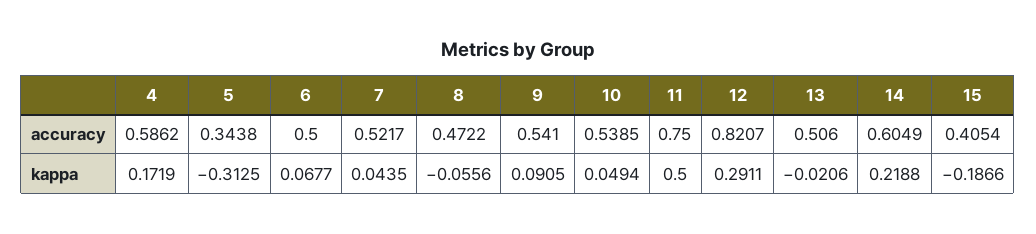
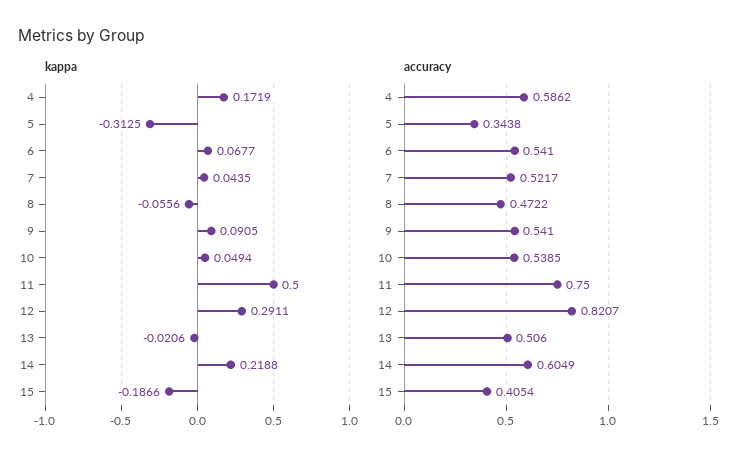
  {
    "accuracy": {
      "4": 0.5862,
      "5": 0.3438,
-     "6": 0.5,
+     "6": 0.541,
      "7": 0.5217,
      "8": 0.4722,
      "9": 0.541,
      "10": 0.5385,
      "11": 0.75,
      "12": 0.8207,
      "13": 0.506,
      "14": 0.6049,
      "15": 0.4054
    },
    "kappa": {
      "4": 0.1719,
      "5": -0.3125,
      "6": 0.0677,
      "7": 0.0435,
      "8": -0.0556,
      "9": 0.0905,
      "10": 0.0494,
      "11": 0.5,
      "12": 0.2911,
      "13": -0.0206,
      "14": 0.2188,
      "15": -0.1866
    }
  }

